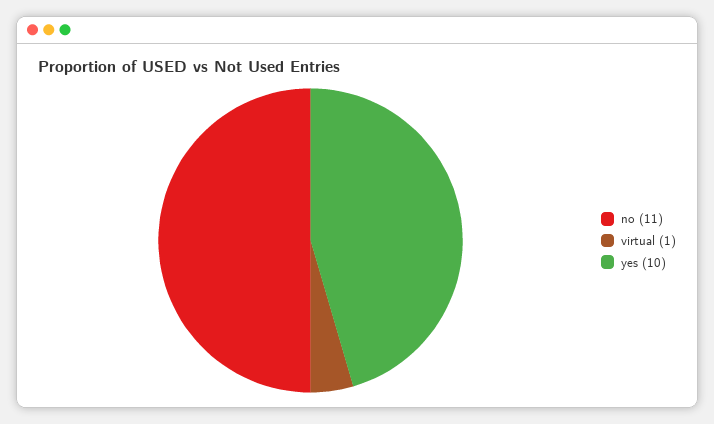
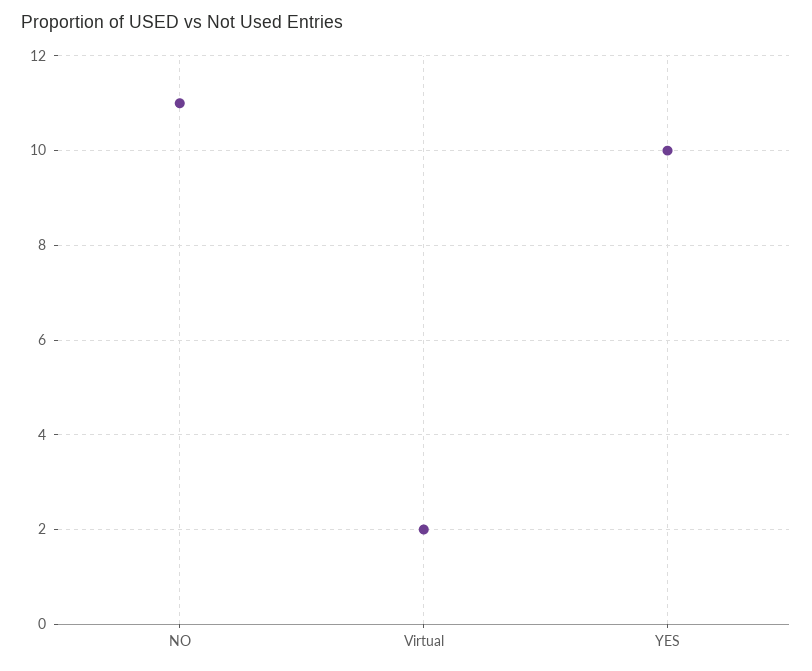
  {
    "no": 11,
-   "virtual": 1,
+   "virtual": 2,
    "yes": 10
  }

